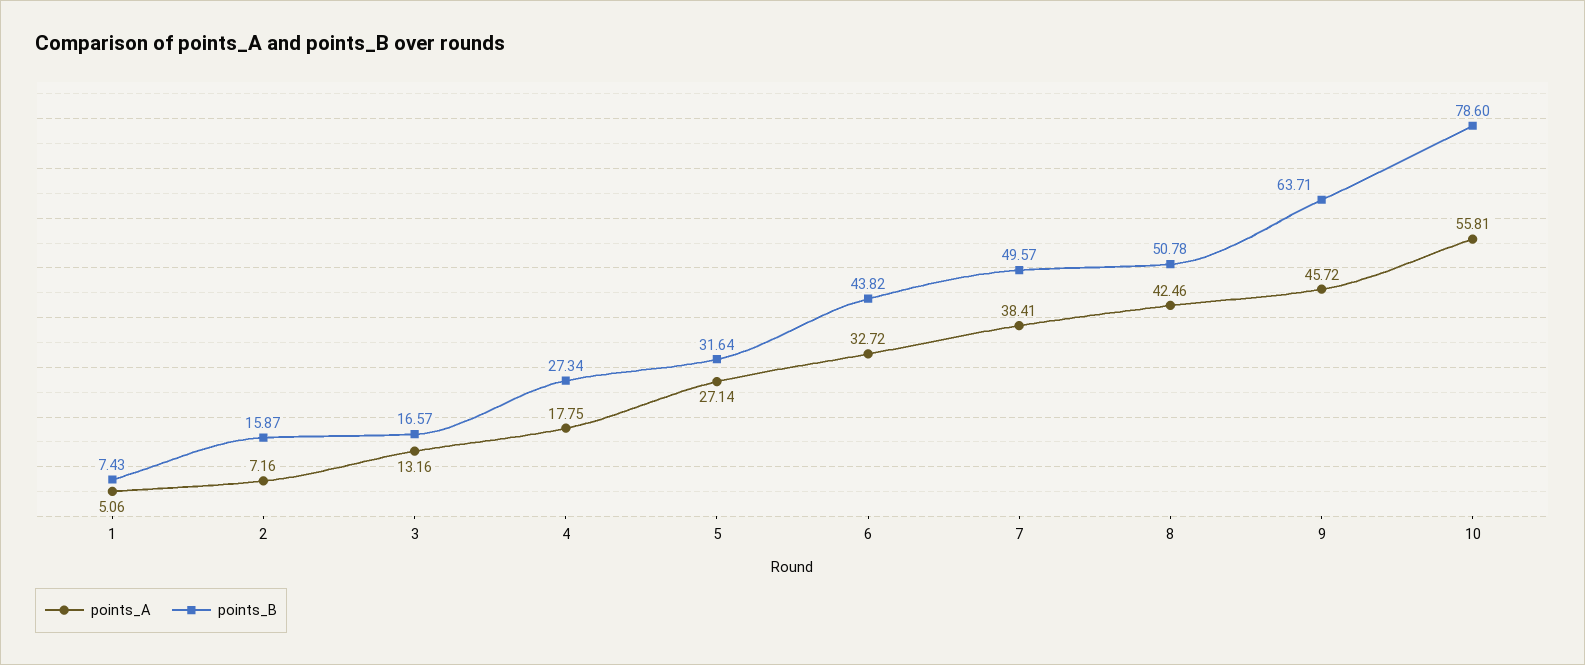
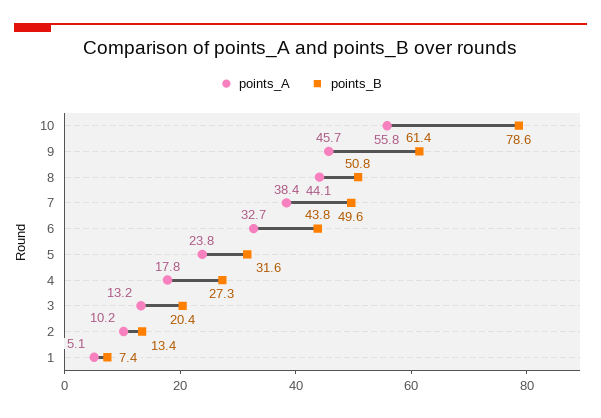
  {
    "points_A": {
      "1": 5.06,
-     "2": 7.16,
+     "2": 10.2,
      "3": 13.16,
      "4": 17.75,
-     "5": 27.14,
+     "5": 23.8,
      "6": 32.72,
      "7": 38.41,
-     "8": 42.46,
+     "8": 44.1,
      "9": 45.72,
      "10": 55.81
    },
    "points_B": {
      "1": 7.43,
-     "2": 15.87,
+     "2": 13.4,
-     "3": 16.57,
+     "3": 20.4,
      "4": 27.34,
      "5": 31.64,
      "6": 43.82,
      "7": 49.57,
      "8": 50.78,
-     "9": 63.71,
+     "9": 61.4,
      "10": 78.6
    }
  }

